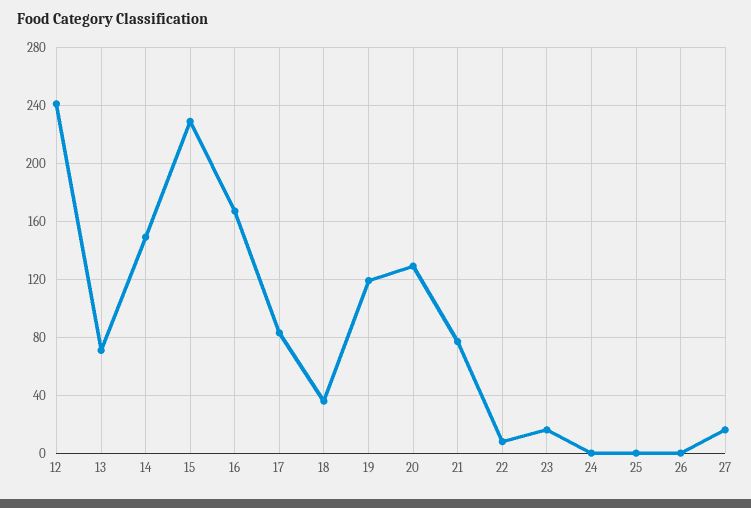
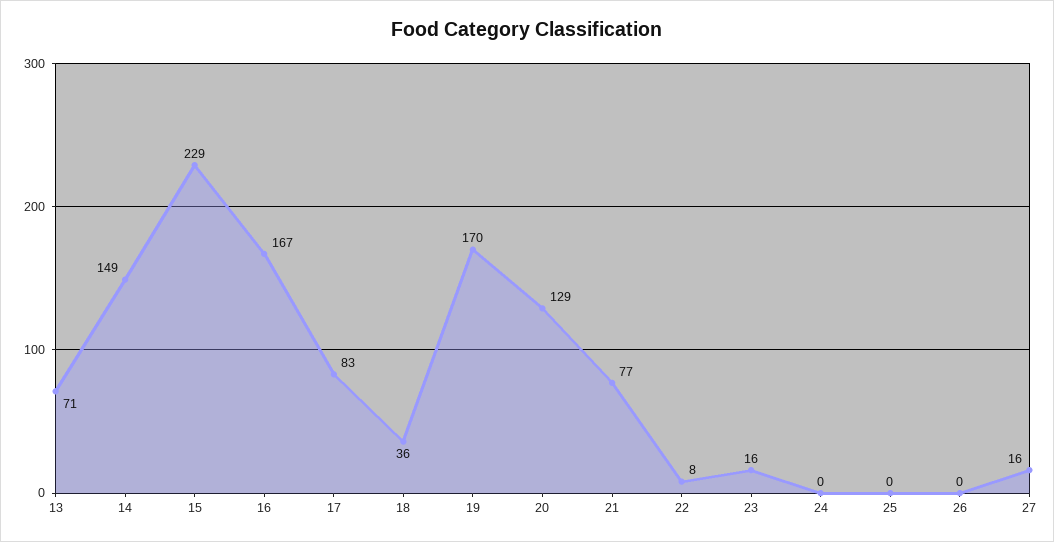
  {
-   "12": 240,
    "13": 71,
    "14": 149,
    "15": 229,
    "16": 167,
    "17": 83,
    "18": 36,
-   "19": 120,
+   "19": 170,
    "20": 129,
    "21": 77,
    "22": 8,
    "23": 16,
    "24": 0,
    "25": 0,
    "26": 0,
    "27": 16
  }

